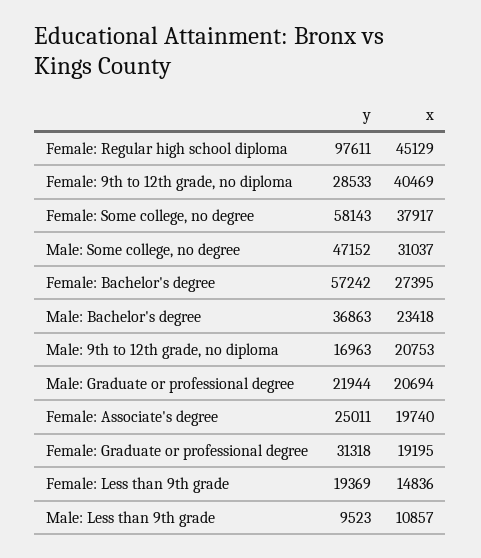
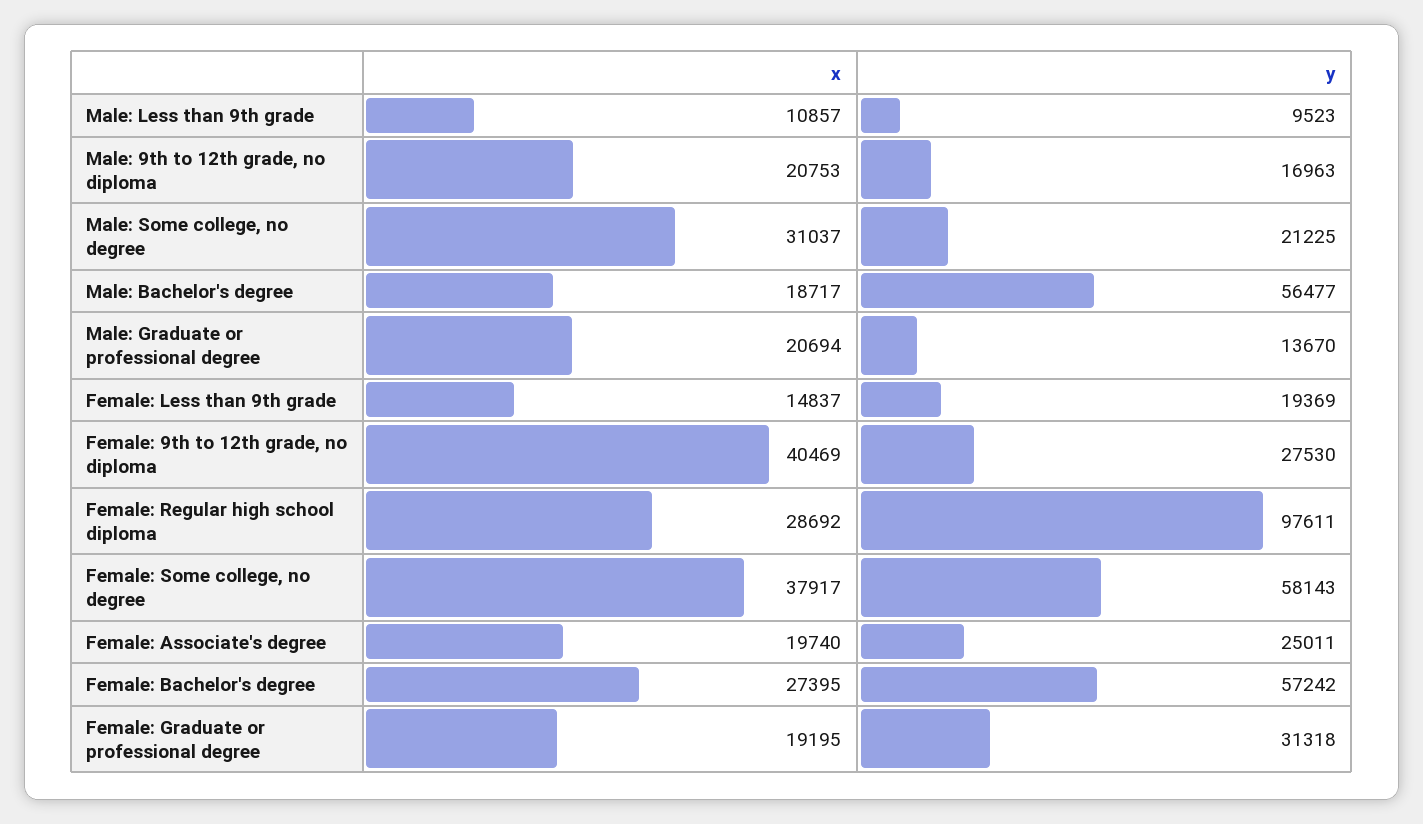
  {
    "y": {
      "Female: Regular high school diploma": 97611,
-     "Female: 9th to 12th grade, no diploma": 28533,
+     "Female: 9th to 12th grade, no diploma": 27530,
      "Female: Some college, no degree": 58143,
-     "Male: Some college, no degree": 47152,
+     "Male: Some college, no degree": 21225,
      "Female: Bachelor's degree": 57242,
-     "Male: Bachelor's degree": 36863,
+     "Male: Bachelor's degree": 56477,
      "Male: 9th to 12th grade, no diploma": 16963,
-     "Male: Graduate or professional degree": 21944,
+     "Male: Graduate or professional degree": 13670,
      "Female: Associate's degree": 25011,
      "Female: Graduate or professional degree": 31318,
      "Female: Less than 9th grade": 19369,
      "Male: Less than 9th grade": 9523
    },
    "x": {
-     "Female: Regular high school diploma": 45129,
+     "Female: Regular high school diploma": 28692,
      "Female: 9th to 12th grade, no diploma": 40469,
      "Female: Some college, no degree": 37917,
      "Male: Some college, no degree": 31037,
      "Female: Bachelor's degree": 27395,
-     "Male: Bachelor's degree": 23418,
+     "Male: Bachelor's degree": 18717,
      "Male: 9th to 12th grade, no diploma": 20753,
      "Male: Graduate or professional degree": 20694,
      "Female: Associate's degree": 19740,
      "Female: Graduate or professional degree": 19195,
-     "Female: Less than 9th grade": 14836,
+     "Female: Less than 9th grade": 14837,
      "Male: Less than 9th grade": 10857
    }
  }

